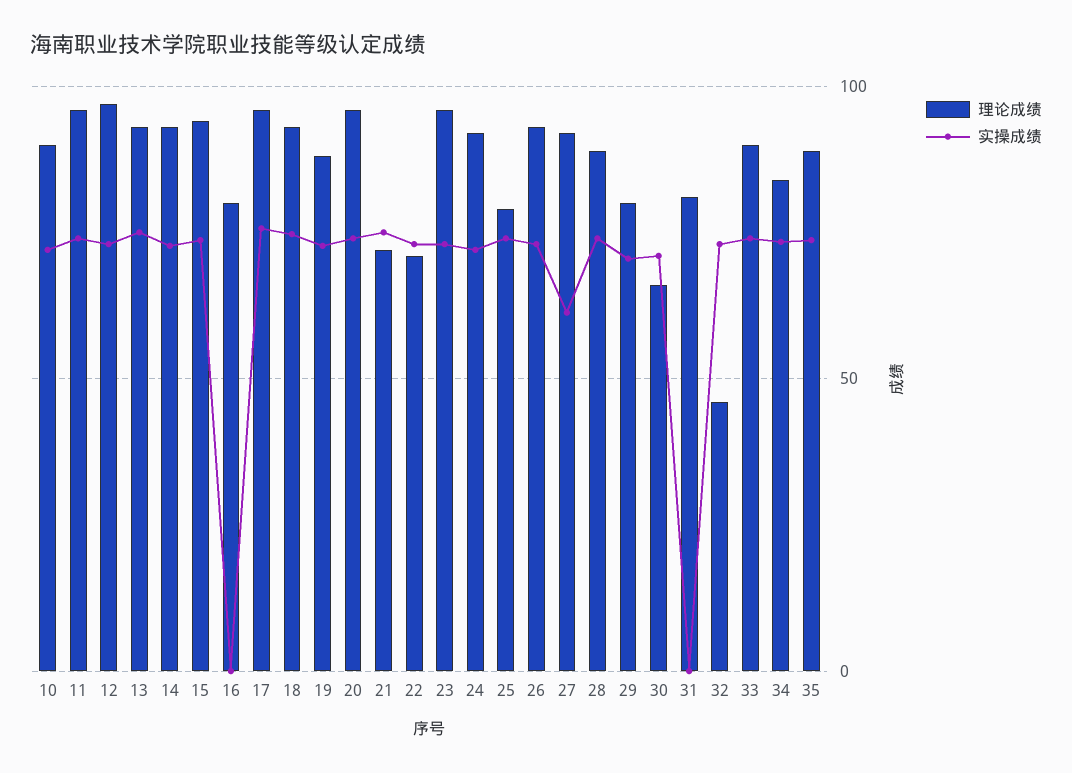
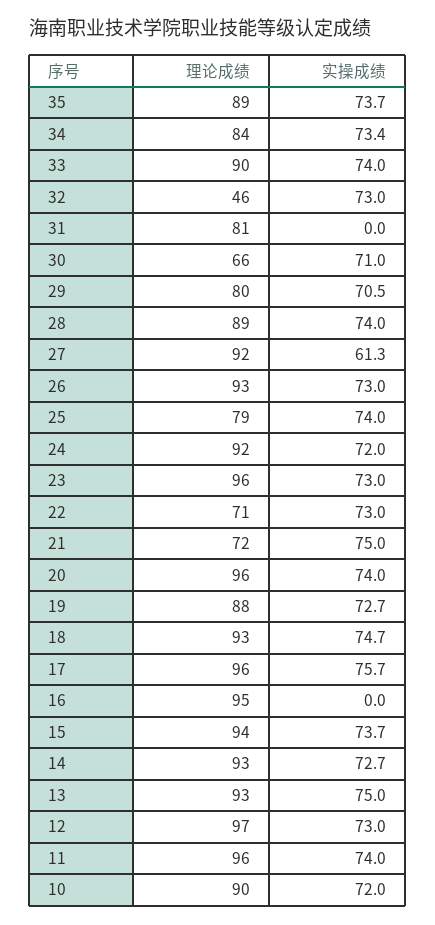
  {
    "理论成绩": {
      "10": 90,
      "11": 96,
      "12": 97,
      "13": 93,
      "14": 93,
      "15": 94,
-     "16": 80,
+     "16": 95,
      "17": 96,
      "18": 93,
      "19": 88,
      "20": 96,
      "21": 72,
      "22": 71,
      "23": 96,
      "24": 92,
      "25": 79,
      "26": 93,
      "27": 92,
      "28": 89,
      "29": 80,
      "30": 66,
      "31": 81,
      "32": 46,
      "33": 90,
      "34": 84,
      "35": 89
    },
    "实操成绩": {
      "10": 72,
      "11": 74,
      "12": 73,
      "13": 75,
      "14": 72.7,
      "15": 73.7,
      "16": 0,
      "17": 75.7,
      "18": 74.7,
      "19": 72.7,
      "20": 74,
      "21": 75,
      "22": 73,
      "23": 73,
      "24": 72,
      "25": 74,
      "26": 73,
      "27": 61.3,
      "28": 74,
      "29": 70.5,
      "30": 71,
      "31": 0,
      "32": 73,
      "33": 74,
      "34": 73.4,
      "35": 73.7
    }
  }

